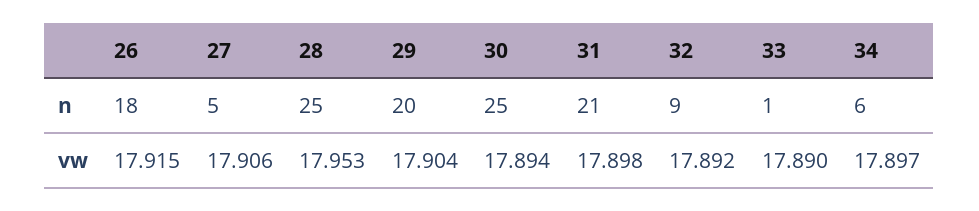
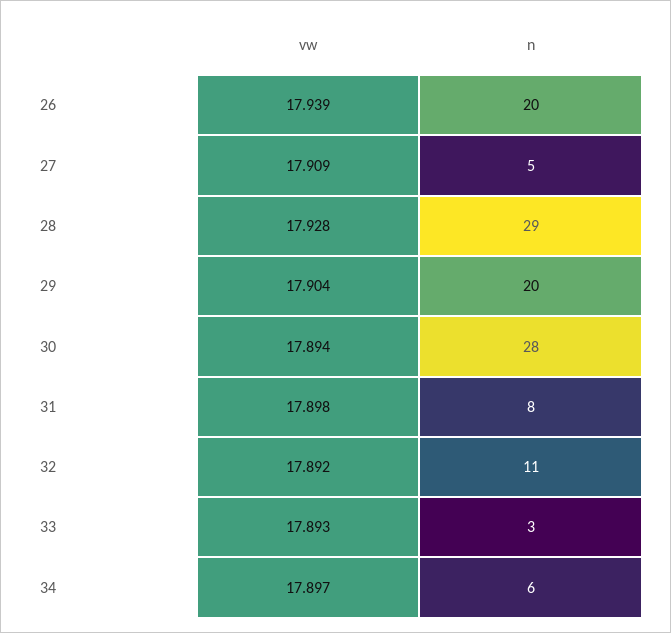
  {
    "26": {
-     "n": 18,
+     "n": 20,
-     "vw": 17.915
+     "vw": 17.939
    },
    "27": {
      "n": 5,
-     "vw": 17.906
+     "vw": 17.909
    },
    "28": {
-     "n": 25,
+     "n": 29,
-     "vw": 17.953
+     "vw": 17.928
    },
    "29": {
      "n": 20,
      "vw": 17.904
    },
    "30": {
-     "n": 25,
+     "n": 28,
      "vw": 17.894
    },
    "31": {
-     "n": 21,
+     "n": 8,
      "vw": 17.898
    },
    "32": {
-     "n": 9,
+     "n": 11,
      "vw": 17.892
    },
    "33": {
-     "n": 1,
+     "n": 3,
-     "vw": 17.89
+     "vw": 17.893
    },
    "34": {
      "n": 6,
      "vw": 17.897
    }
  }

